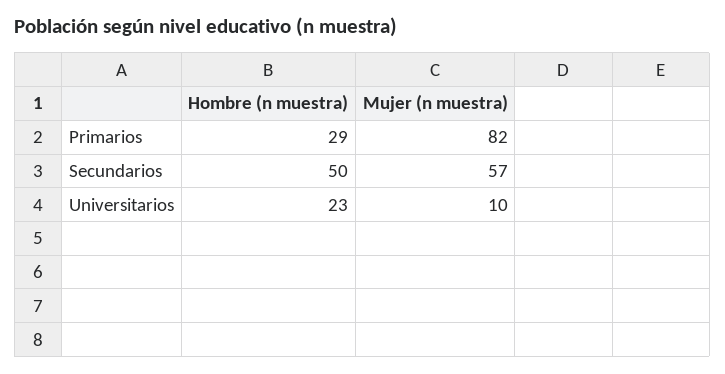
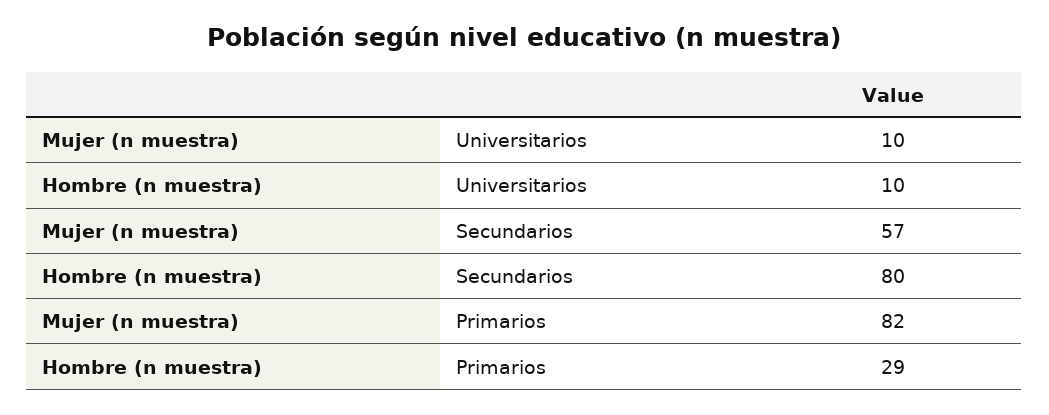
  {
    "Hombre (n muestra)": {
      "Primarios": 29,
-     "Secundarios": 50,
+     "Secundarios": 80,
-     "Universitarios": 23
+     "Universitarios": 10
    },
    "Mujer (n muestra)": {
      "Primarios": 82,
      "Secundarios": 57,
      "Universitarios": 10
    }
  }

